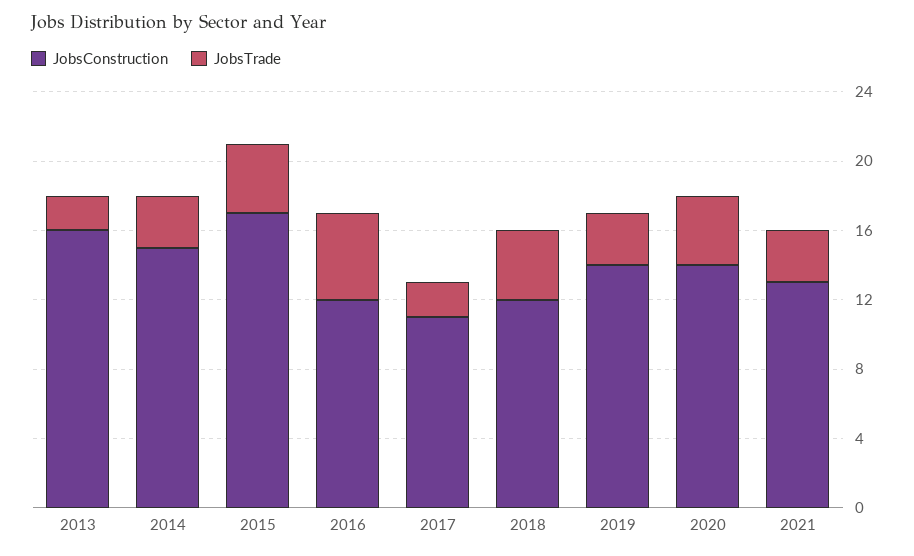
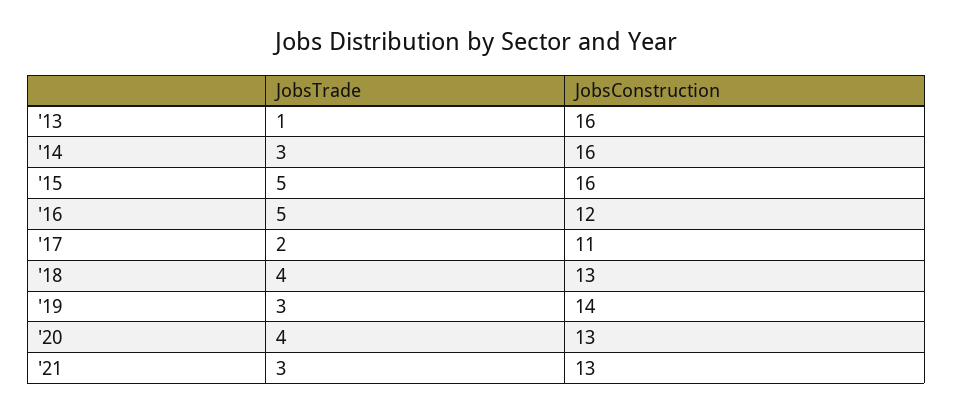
  {
    "JobsConstruction": {
      "2013": 16,
-     "2014": 15,
+     "2014": 16,
-     "2015": 17,
+     "2015": 16,
      "2016": 12,
      "2017": 11,
-     "2018": 12,
+     "2018": 13,
      "2019": 14,
-     "2020": 14,
+     "2020": 13,
      "2021": 13
    },
    "JobsTrade": {
-     "2013": 2,
+     "2013": 1,
      "2014": 3,
-     "2015": 4,
+     "2015": 5,
      "2016": 5,
      "2017": 2,
      "2018": 4,
      "2019": 3,
      "2020": 4,
      "2021": 3
    }
  }

